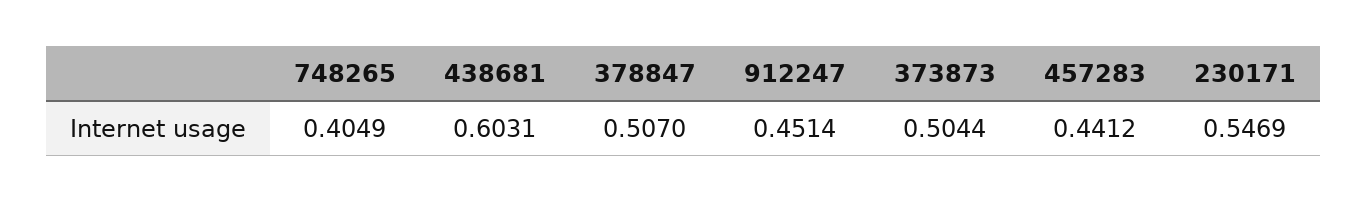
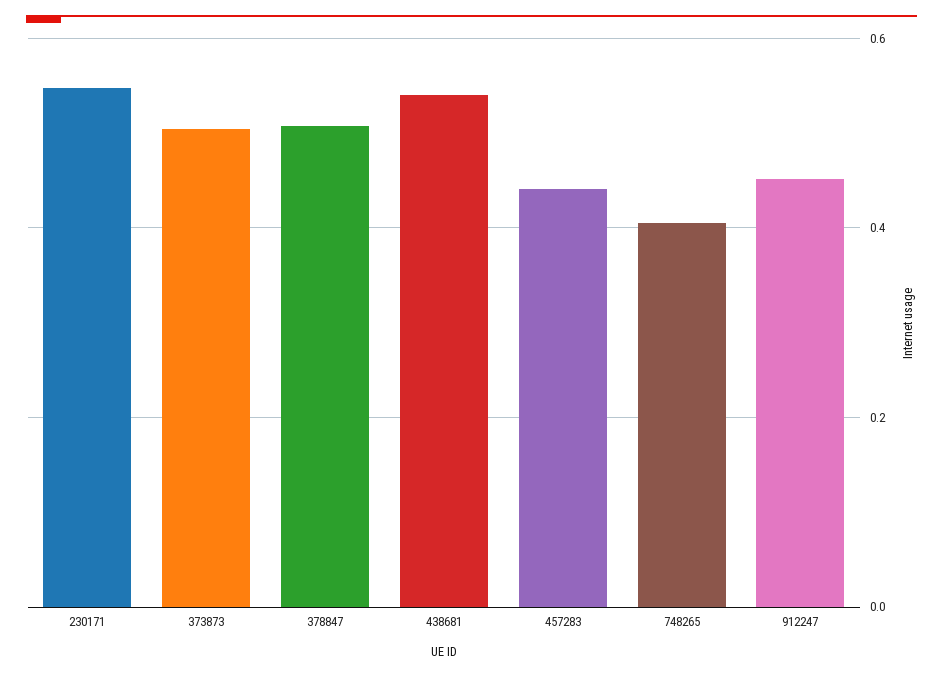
  {
    "748265": 0.4049,
-   "438681": 0.6031,
+   "438681": 0.54,
    "378847": 0.507,
    "912247": 0.4514,
    "373873": 0.5044,
    "457283": 0.4412,
    "230171": 0.5469
  }

